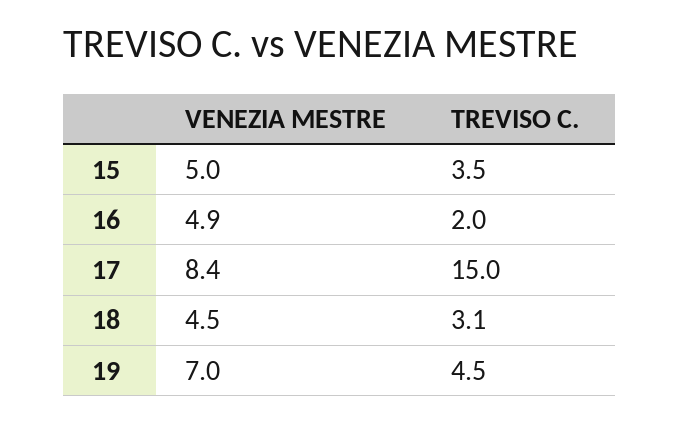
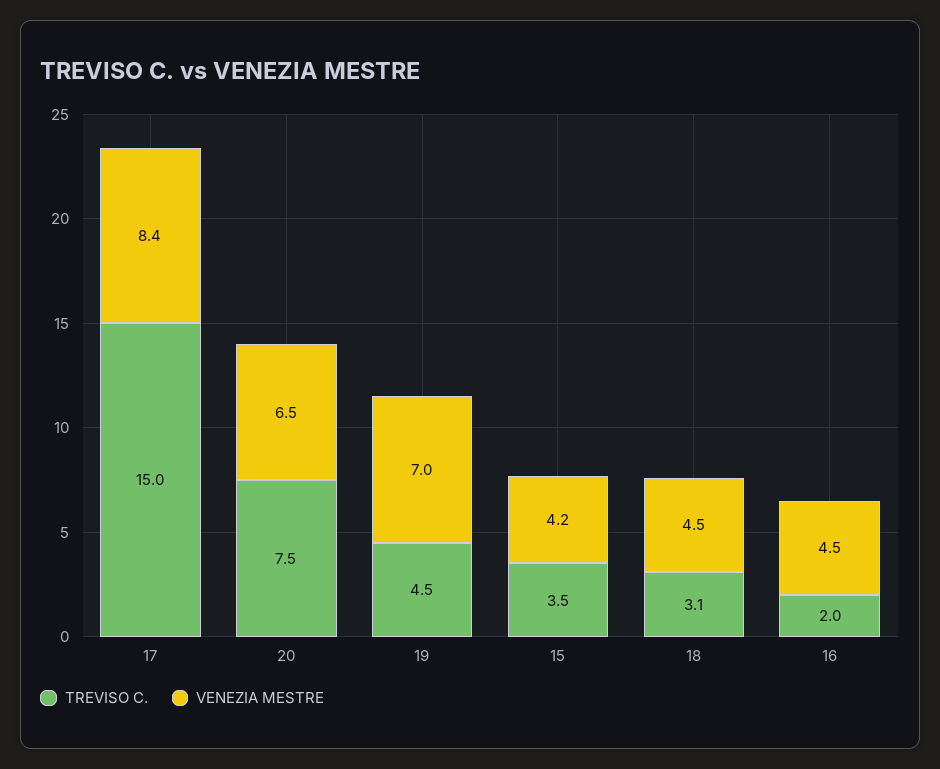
  {
    "VENEZIA MESTRE": {
-     "15": 5,
+     "15": 4.2,
-     "16": 4.9,
+     "16": 4.5,
      "17": 8.4,
      "18": 4.5,
-     "19": 7
+     "19": 7,
+     "20": 6.5
    },
    "TREVISO C.": {
      "15": 3.5,
      "16": 2,
      "17": 15,
      "18": 3.1,
-     "19": 4.5
+     "19": 4.5,
+     "20": 7.5
    }
  }

